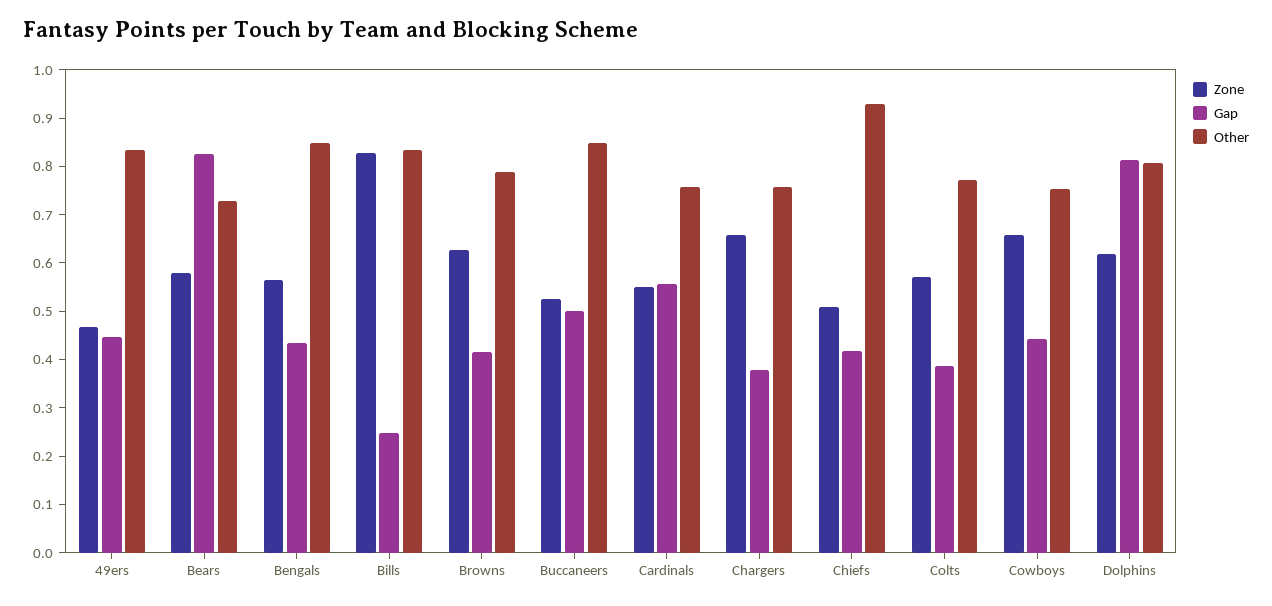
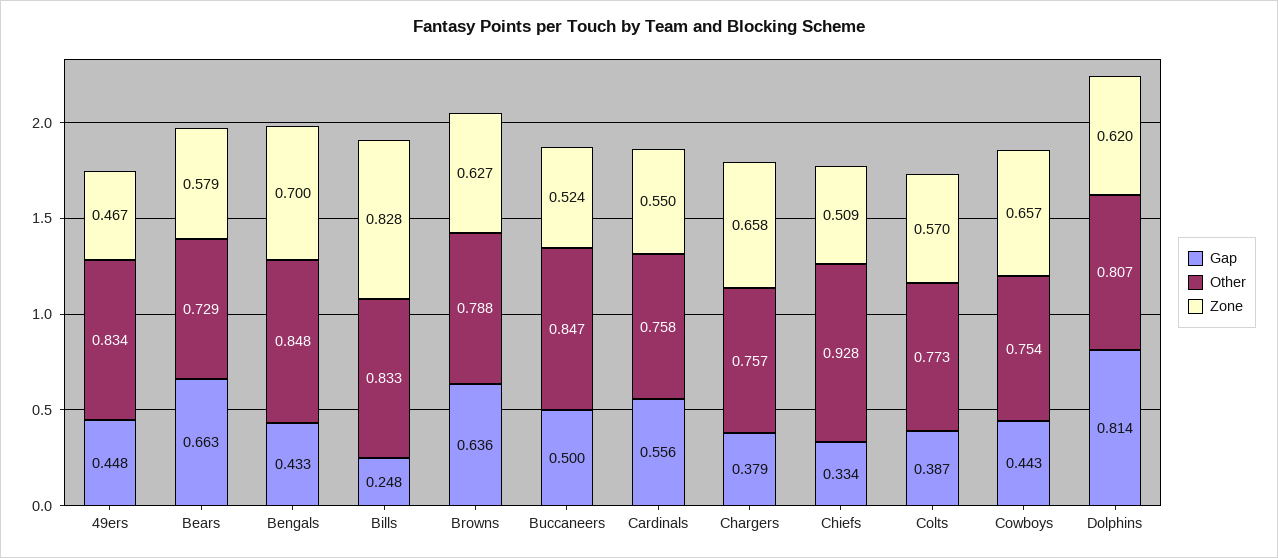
  {
    "Zone": {
      "49ers": 0.467,
      "Bears": 0.579,
-     "Bengals": 0.56,
+     "Bengals": 0.7,
      "Bills": 0.828,
      "Browns": 0.627,
      "Buccaneers": 0.524,
      "Cardinals": 0.55,
      "Chargers": 0.658,
      "Chiefs": 0.509,
      "Colts": 0.57,
      "Cowboys": 0.657,
      "Dolphins": 0.62
    },
    "Gap": {
      "49ers": 0.448,
-     "Bears": 0.82,
+     "Bears": 0.663,
      "Bengals": 0.433,
      "Bills": 0.248,
-     "Browns": 0.42,
+     "Browns": 0.636,
      "Buccaneers": 0.5,
      "Cardinals": 0.556,
      "Chargers": 0.379,
-     "Chiefs": 0.42,
+     "Chiefs": 0.334,
      "Colts": 0.387,
      "Cowboys": 0.443,
      "Dolphins": 0.814
    },
    "Other": {
      "49ers": 0.834,
      "Bears": 0.729,
      "Bengals": 0.848,
      "Bills": 0.833,
      "Browns": 0.788,
      "Buccaneers": 0.847,
      "Cardinals": 0.758,
      "Chargers": 0.757,
      "Chiefs": 0.928,
      "Colts": 0.773,
      "Cowboys": 0.754,
      "Dolphins": 0.807
    }
  }

